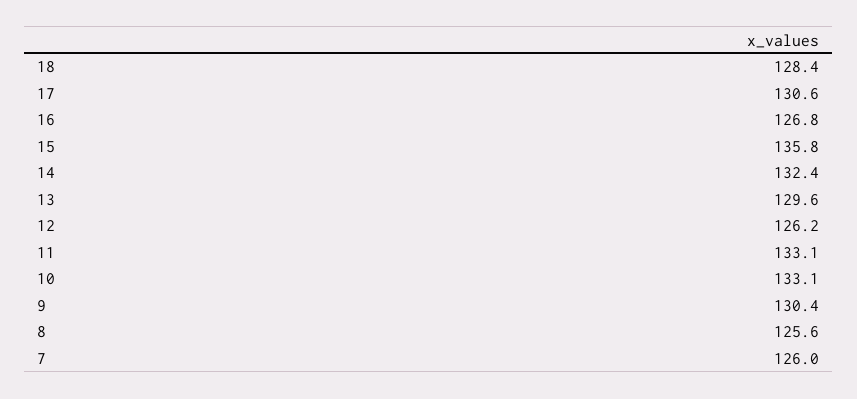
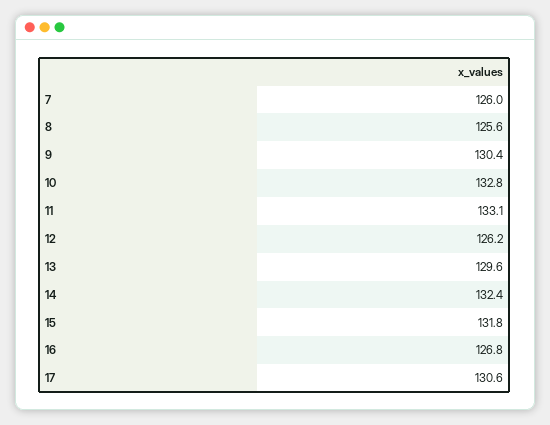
  {
-   "18": 128.4,
    "17": 130.6,
    "16": 126.8,
-   "15": 135.8,
+   "15": 131.8,
    "14": 132.4,
    "13": 129.6,
    "12": 126.2,
    "11": 133.1,
-   "10": 133.1,
+   "10": 132.8,
    "9": 130.4,
    "8": 125.6,
    "7": 126
  }

